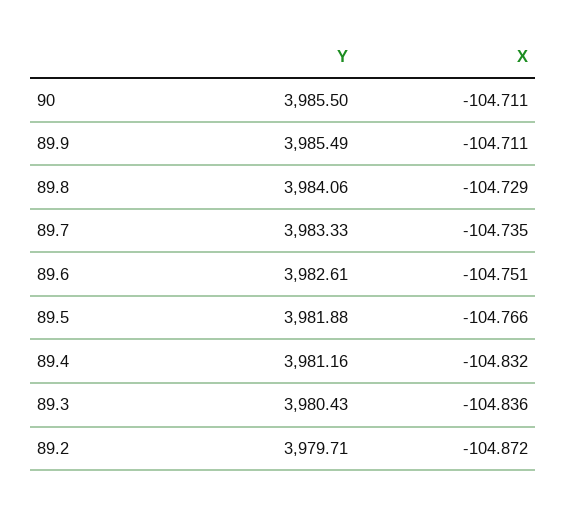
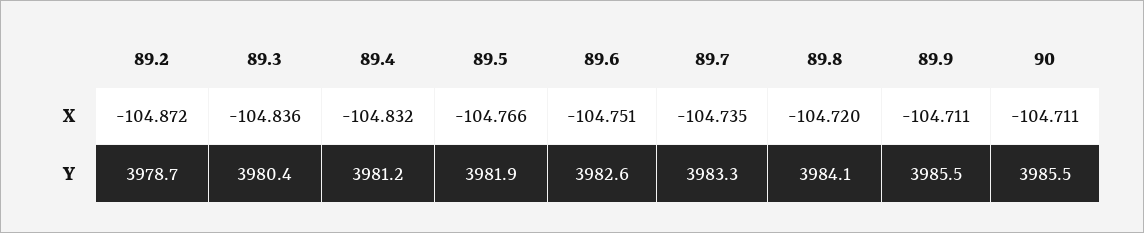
  {
    "Y": {
      "90": 3985.5,
      "89.9": 3985.49,
      "89.8": 3984.06,
      "89.7": 3983.33,
      "89.6": 3982.61,
      "89.5": 3981.88,
      "89.4": 3981.16,
      "89.3": 3980.43,
-     "89.2": 3979.71
+     "89.2": 3978.7
    },
    "X": {
      "90": -104.711,
      "89.9": -104.711,
-     "89.8": -104.729,
+     "89.8": -104.72,
      "89.7": -104.735,
      "89.6": -104.751,
      "89.5": -104.766,
      "89.4": -104.832,
      "89.3": -104.836,
      "89.2": -104.872
    }
  }

